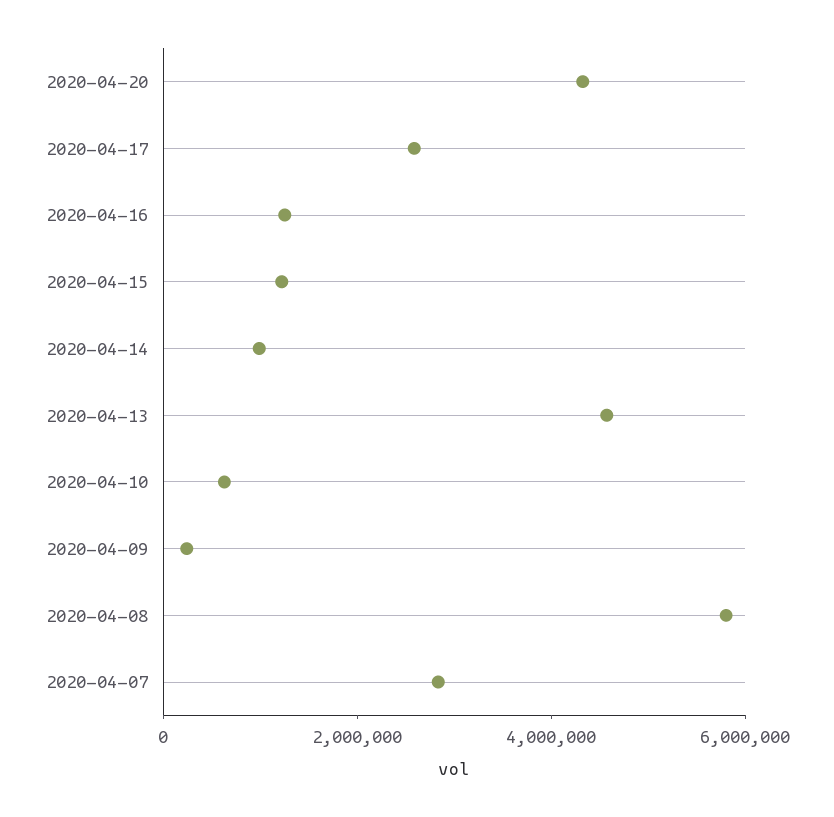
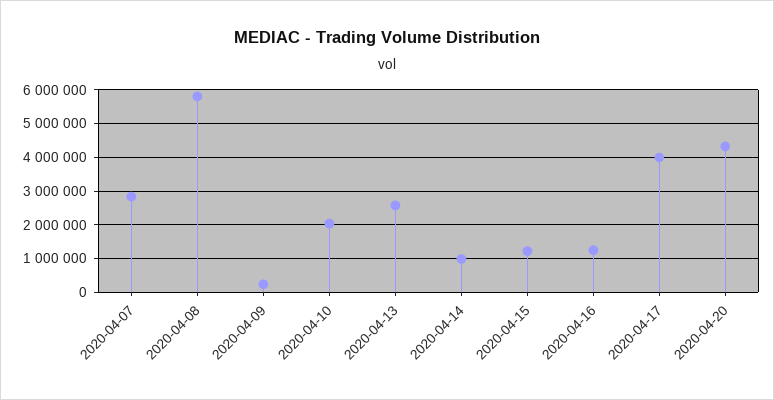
  {
    "2020-04-20": 4400000,
-   "2020-04-17": 2500000,
+   "2020-04-17": 4000000,
    "2020-04-16": 1200000,
    "2020-04-15": 1200000,
    "2020-04-14": 1000000,
-   "2020-04-13": 4500000,
+   "2020-04-13": 2600000,
-   "2020-04-10": 500000,
+   "2020-04-10": 2000000,
    "2020-04-09": 200000,
    "2020-04-08": 5800000,
    "2020-04-07": 2800000
  }

